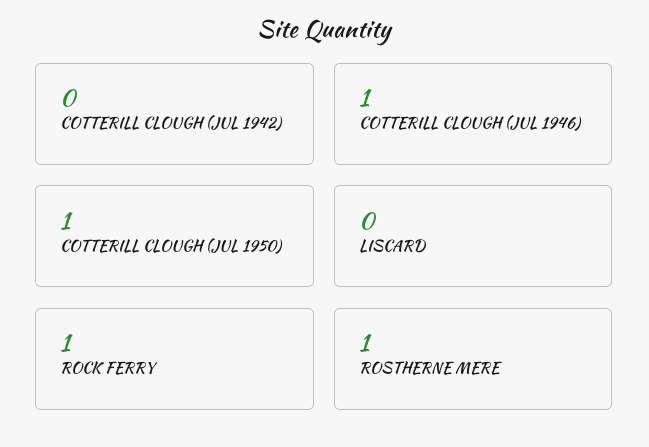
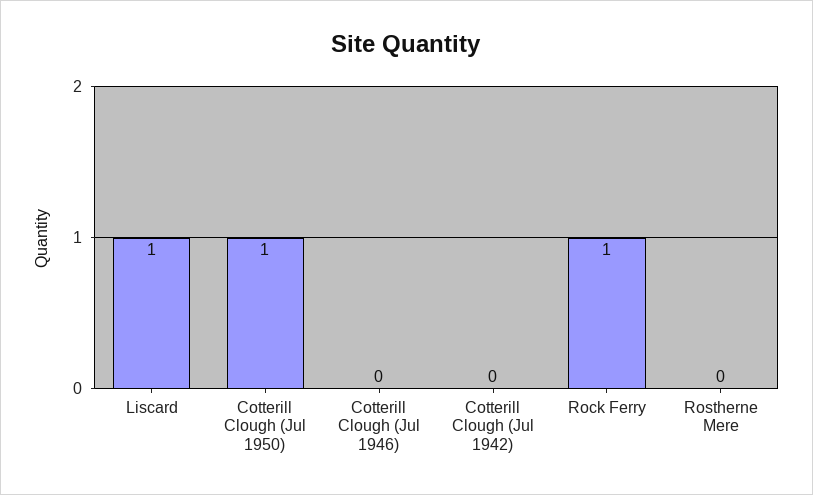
  {
    "COTTERILL CLOUGH (JUL 1942)": 0,
-   "COTTERILL CLOUGH (JUL 1946)": 1,
+   "COTTERILL CLOUGH (JUL 1946)": 0,
    "COTTERILL CLOUGH (JUL 1950)": 1,
-   "LISCARD": 0,
+   "LISCARD": 1,
    "ROCK FERRY": 1,
-   "ROSTHERNE MERE": 1
+   "ROSTHERNE MERE": 0
  }

